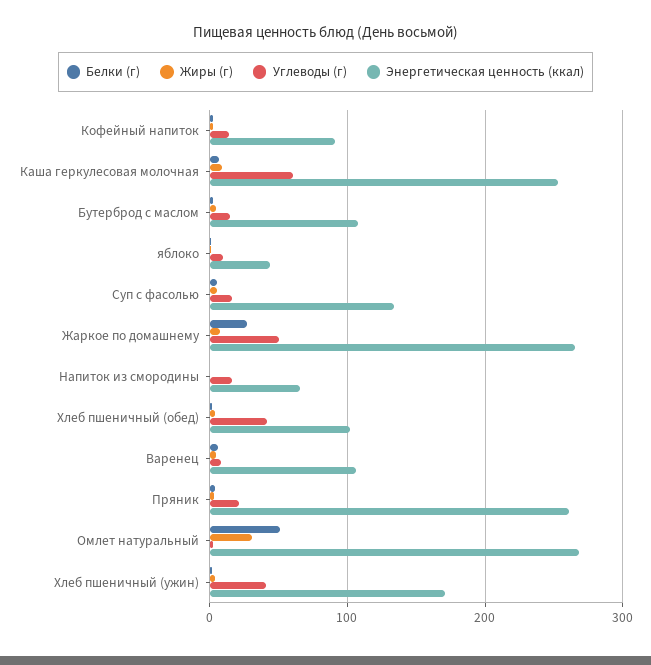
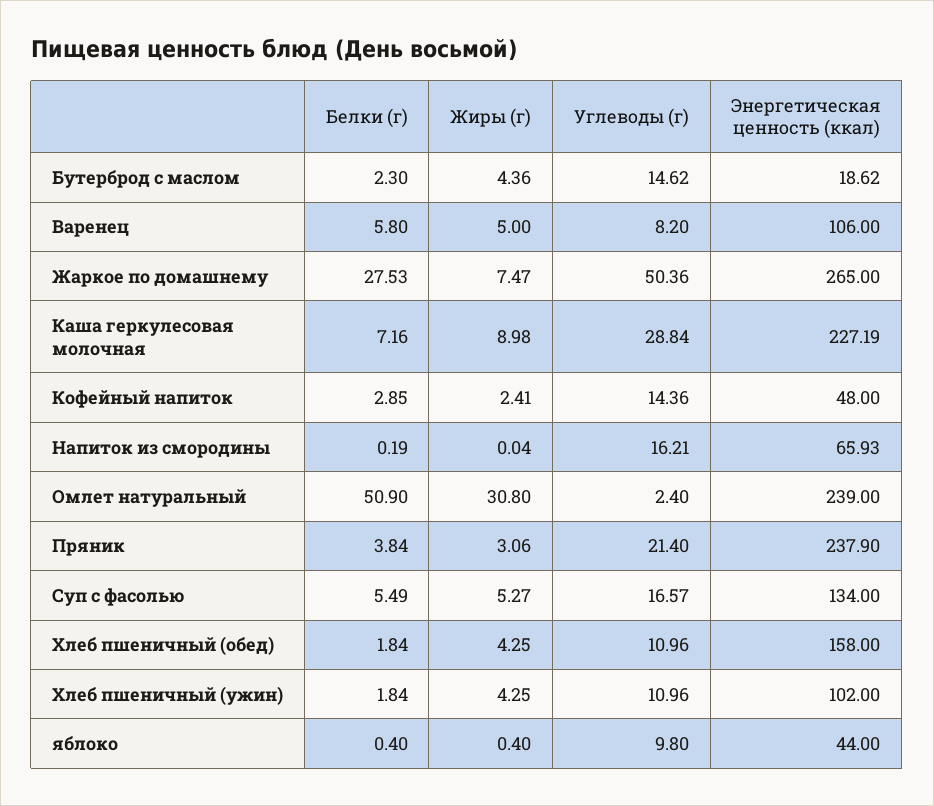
  {
    "Белки (г)": {
      "Кофейный напиток": 2.85,
      "Каша геркулесовая молочная": 7.16,
      "Бутерброд с маслом": 2.3,
      "яблоко": 0.4,
      "Суп с фасолью": 5.49,
      "Жаркое по домашнему": 27.53,
      "Напиток из смородины": 0.19,
      "Хлеб пшеничный (обед)": 1.84,
      "Варенец": 5.8,
      "Пряник": 3.84,
      "Омлет натуральный": 50.9,
      "Хлеб пшеничный (ужин)": 1.84
    },
    "Жиры (г)": {
      "Кофейный напиток": 2.41,
      "Каша геркулесовая молочная": 8.98,
      "Бутерброд с маслом": 4.36,
      "яблоко": 0.4,
      "Суп с фасолью": 5.27,
      "Жаркое по домашнему": 7.47,
      "Напиток из смородины": 0.04,
      "Хлеб пшеничный (обед)": 4.25,
      "Варенец": 5,
      "Пряник": 3.06,
      "Омлет натуральный": 30.8,
      "Хлеб пшеничный (ужин)": 4.25
    },
    "Углеводы (г)": {
      "Кофейный напиток": 14.36,
-     "Каша геркулесовая молочная": 60,
+     "Каша геркулесовая молочная": 28.84,
      "Бутерброд с маслом": 14.62,
      "яблоко": 9.8,
      "Суп с фасолью": 16.57,
      "Жаркое по домашнему": 50.36,
      "Напиток из смородины": 16.21,
-     "Хлеб пшеничный (обед)": 40,
+     "Хлеб пшеничный (обед)": 10.96,
      "Варенец": 8.2,
      "Пряник": 21.4,
      "Омлет натуральный": 2.4,
-     "Хлеб пшеничный (ужин)": 40
+     "Хлеб пшеничный (ужин)": 10.96
    },
    "Энергетическая ценность (ккал)": {
-     "Кофейный напиток": 90,
+     "Кофейный напиток": 48,
-     "Каша геркулесовая молочная": 250,
+     "Каша геркулесовая молочная": 227.19,
-     "Бутерброд с маслом": 110,
+     "Бутерброд с маслом": 18.62,
      "яблоко": 44,
      "Суп с фасолью": 134,
      "Жаркое по домашнему": 265,
      "Напиток из смородины": 65.93,
-     "Хлеб пшеничный (обед)": 100,
+     "Хлеб пшеничный (обед)": 158,
      "Варенец": 106,
-     "Пряник": 260,
+     "Пряник": 237.9,
-     "Омлет натуральный": 270,
+     "Омлет натуральный": 239,
-     "Хлеб пшеничный (ужин)": 170
+     "Хлеб пшеничный (ужин)": 102
    }
  }

